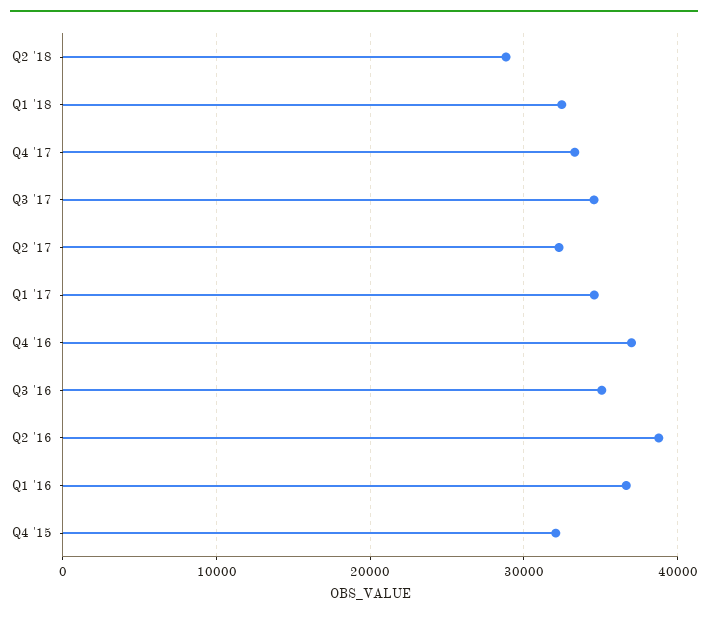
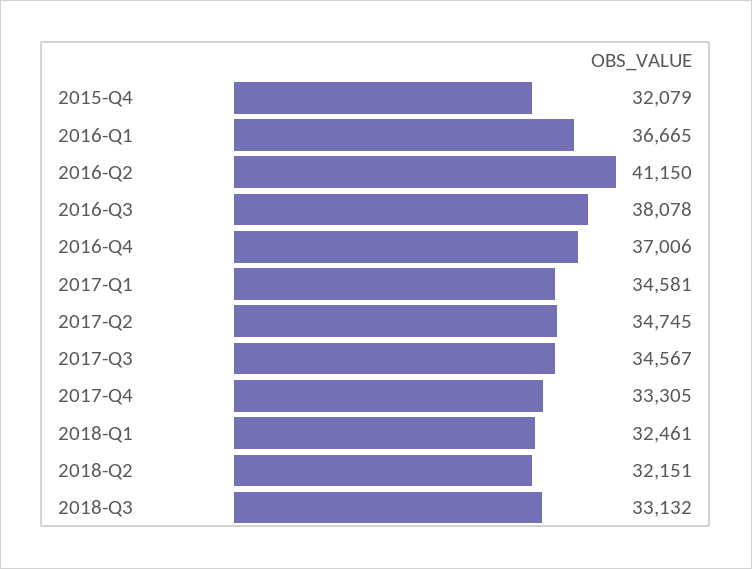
  {
-   "Q2 '18": 29000,
+   "Q2 '18": 32151,
    "Q1 '18": 32461,
    "Q4 '17": 33305,
    "Q3 '17": 34567,
-   "Q2 '17": 32000,
+   "Q2 '17": 34745,
    "Q1 '17": 34581,
    "Q4 '16": 37006,
-   "Q3 '16": 35000,
+   "Q3 '16": 38078,
-   "Q2 '16": 39000,
+   "Q2 '16": 41150,
    "Q1 '16": 36665,
-   "Q4 '15": 32079
+   "Q4 '15": 32079,
+   "2018-Q3": 33132
  }

